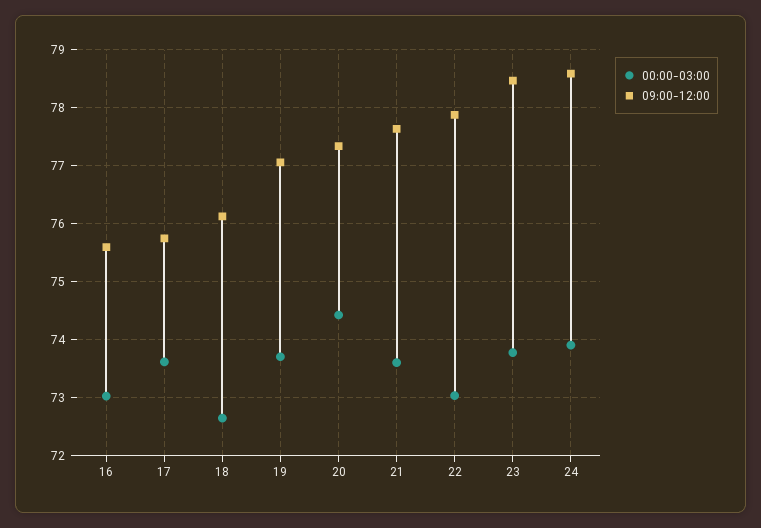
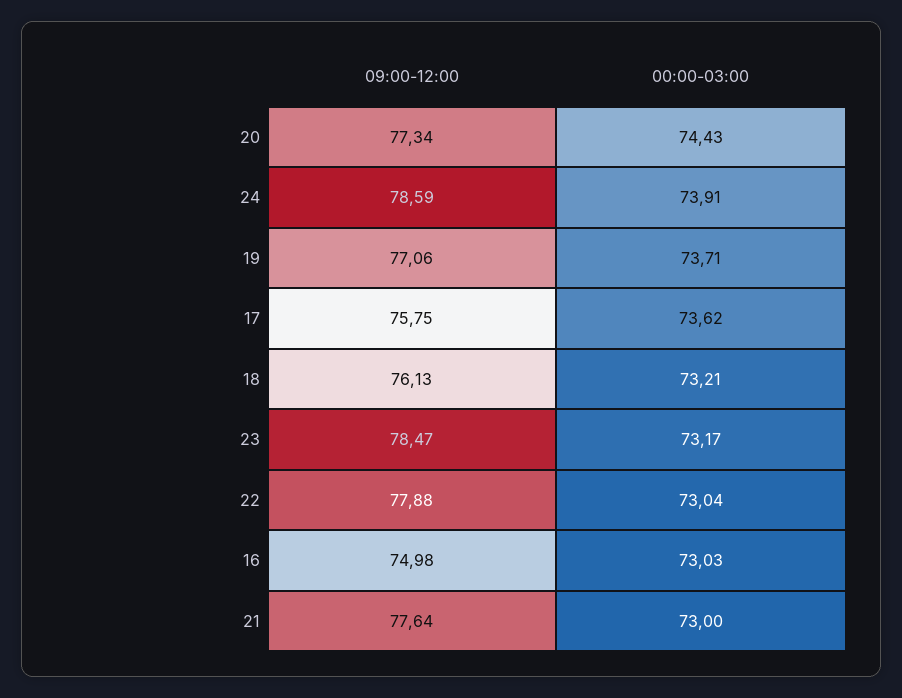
  {
    "00:00-03:00": {
      "16": 73.03,
      "17": 73.62,
-     "18": 72.6,
+     "18": 73.21,
      "19": 73.71,
      "20": 74.43,
-     "21": 73.6,
+     "21": 73,
      "22": 73.04,
-     "23": 73.8,
+     "23": 73.17,
      "24": 73.91
    },
    "09:00-12:00": {
-     "16": 75.6,
+     "16": 74.98,
      "17": 75.75,
      "18": 76.13,
      "19": 77.06,
      "20": 77.34,
      "21": 77.64,
      "22": 77.88,
      "23": 78.47,
      "24": 78.59
    }
  }

